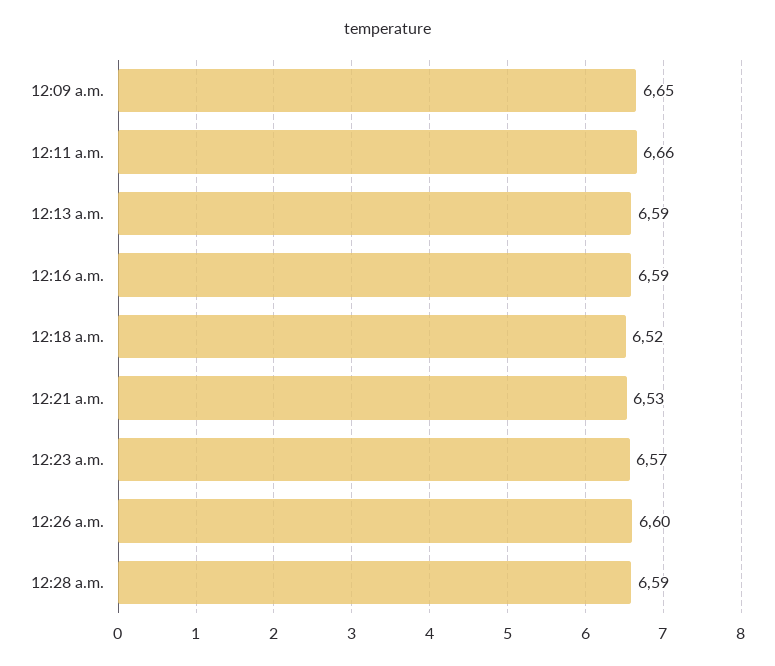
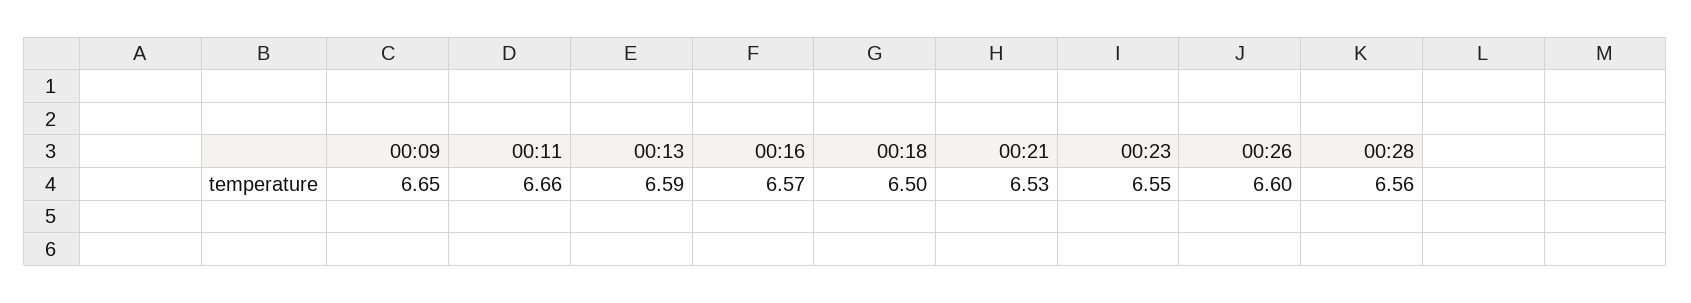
  {
    "12:09 a.m.": 6.65,
    "12:11 a.m.": 6.66,
    "12:13 a.m.": 6.59,
-   "12:16 a.m.": 6.59,
+   "12:16 a.m.": 6.57,
-   "12:18 a.m.": 6.52,
+   "12:18 a.m.": 6.5,
    "12:21 a.m.": 6.53,
-   "12:23 a.m.": 6.57,
+   "12:23 a.m.": 6.55,
    "12:26 a.m.": 6.6,
-   "12:28 a.m.": 6.59
+   "12:28 a.m.": 6.56
  }

